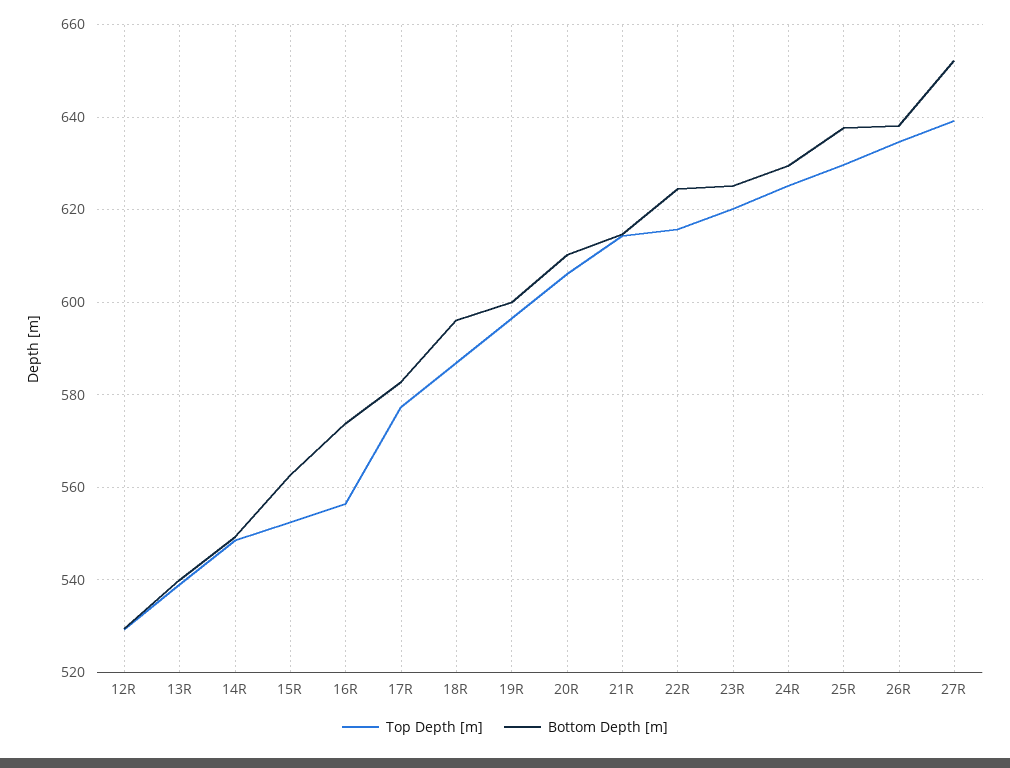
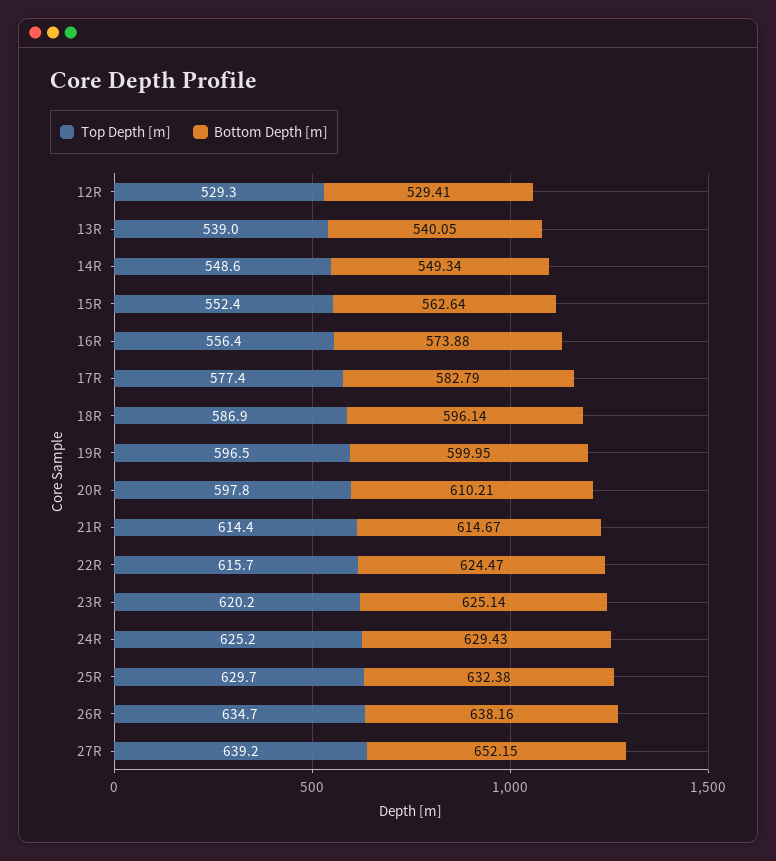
  {
    "Top Depth [m]": {
      "12R": 529.3,
      "13R": 539,
      "14R": 548.6,
      "15R": 552.4,
      "16R": 556.4,
      "17R": 577.4,
      "18R": 586.9,
      "19R": 596.5,
-     "20R": 606,
+     "20R": 597.8,
      "21R": 614.4,
      "22R": 615.7,
      "23R": 620.2,
      "24R": 625.2,
      "25R": 629.7,
      "26R": 634.7,
      "27R": 639.2
    },
    "Bottom Depth [m]": {
      "12R": 529.41,
      "13R": 540.05,
      "14R": 549.34,
      "15R": 562.64,
      "16R": 573.88,
      "17R": 582.79,
      "18R": 596.14,
      "19R": 599.95,
      "20R": 610.21,
      "21R": 614.67,
      "22R": 624.47,
      "23R": 625.14,
      "24R": 629.43,
-     "25R": 638,
+     "25R": 632.38,
      "26R": 638.16,
      "27R": 652.15
    }
  }

